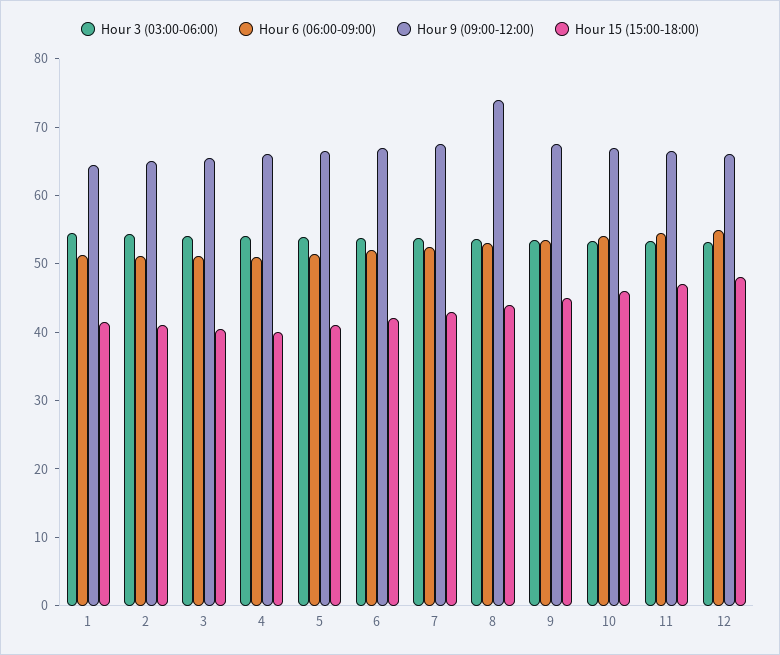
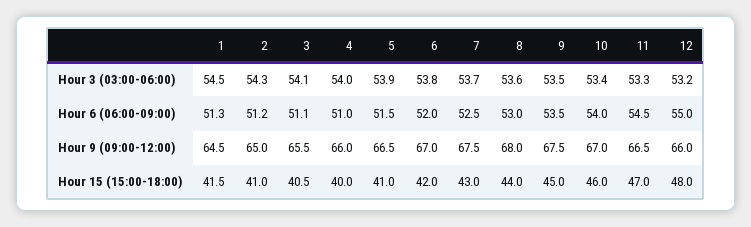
  {
    "Hour 3 (03:00-06:00)": {
      "1": 54.5,
      "2": 54.3,
      "3": 54.1,
      "4": 54,
      "5": 53.9,
      "6": 53.8,
      "7": 53.7,
      "8": 53.6,
      "9": 53.5,
      "10": 53.4,
      "11": 53.3,
      "12": 53.2
    },
    "Hour 6 (06:00-09:00)": {
      "1": 51.3,
      "2": 51.2,
      "3": 51.1,
      "4": 51,
      "5": 51.5,
      "6": 52,
      "7": 52.5,
      "8": 53,
      "9": 53.5,
      "10": 54,
      "11": 54.5,
      "12": 55
    },
    "Hour 9 (09:00-12:00)": {
      "1": 64.5,
      "2": 65,
      "3": 65.5,
      "4": 66,
      "5": 66.5,
      "6": 67,
      "7": 67.5,
-     "8": 74,
+     "8": 68,
      "9": 67.5,
      "10": 67,
      "11": 66.5,
      "12": 66
    },
    "Hour 15 (15:00-18:00)": {
      "1": 41.5,
      "2": 41,
      "3": 40.5,
      "4": 40,
      "5": 41,
      "6": 42,
      "7": 43,
      "8": 44,
      "9": 45,
      "10": 46,
      "11": 47,
      "12": 48
    }
  }

